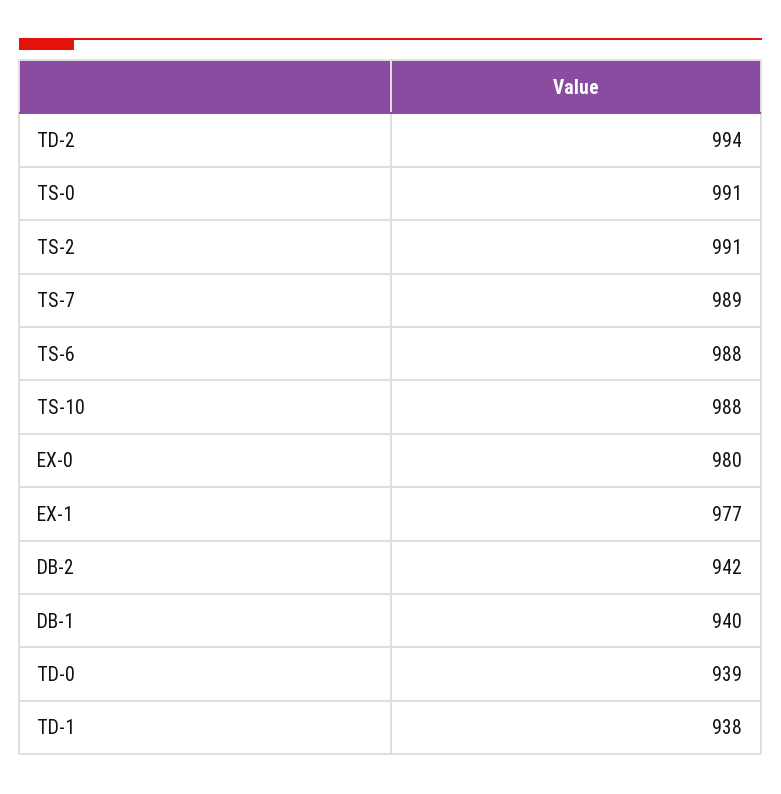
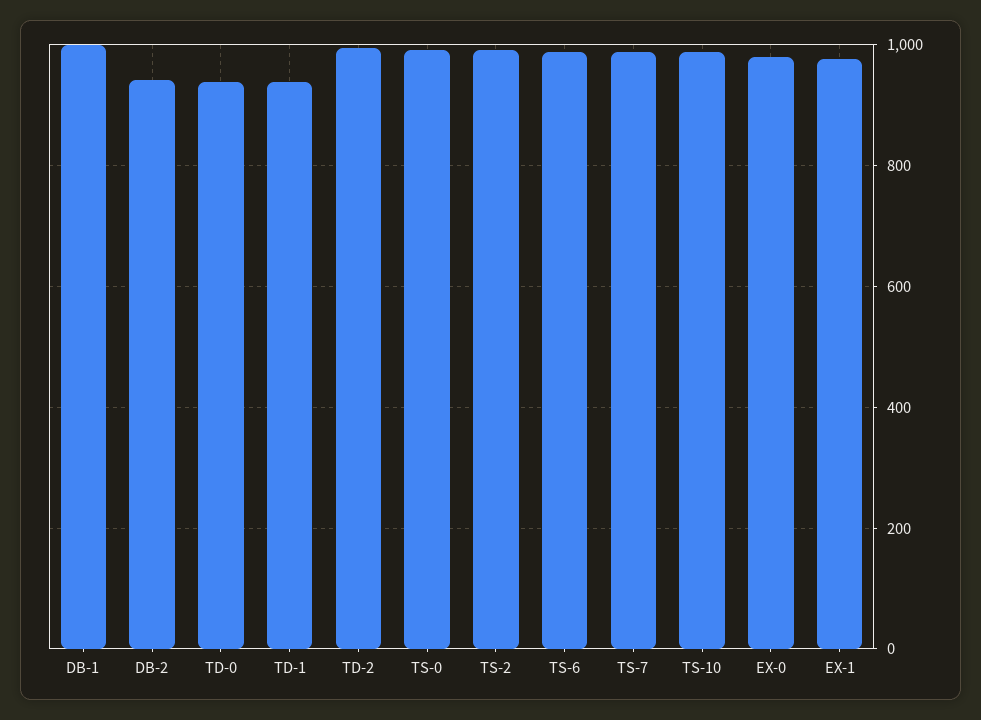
  {
    "TD-2": 994,
    "TS-0": 991,
    "TS-2": 991,
    "TS-7": 989,
    "TS-6": 988,
    "TS-10": 988,
    "EX-0": 980,
    "EX-1": 977,
    "DB-2": 942,
-   "DB-1": 940,
+   "DB-1": 1000,
    "TD-0": 939,
    "TD-1": 938
  }

